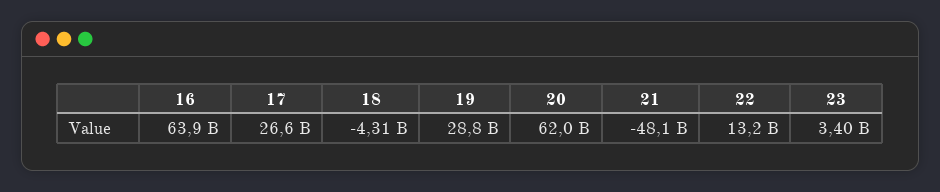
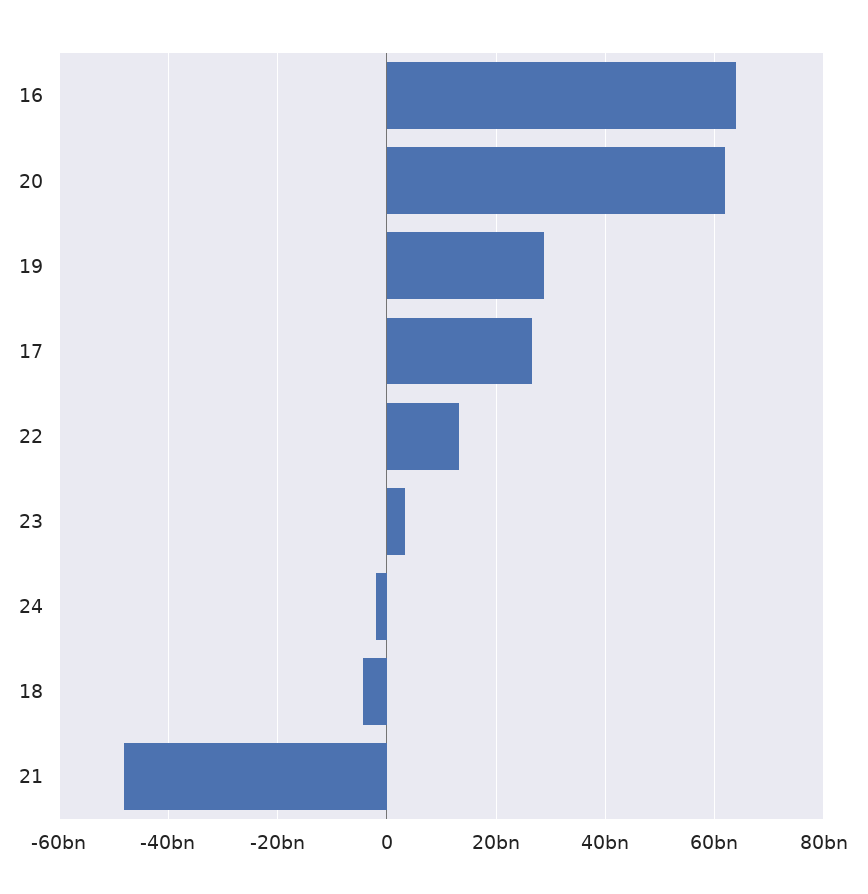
  {
    "16": 63900000000,
    "17": 26600000000,
    "18": -4310000000,
    "19": 28800000000,
    "20": 62000000000,
    "21": -48100000000,
    "22": 13200000000,
-   "23": 3400000000
+   "23": 3400000000,
+   "24": -2000000000
  }

